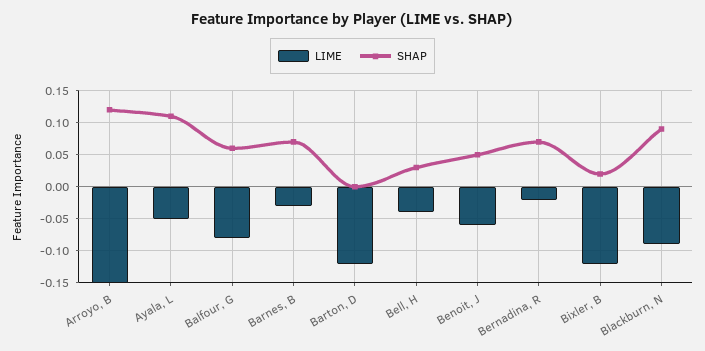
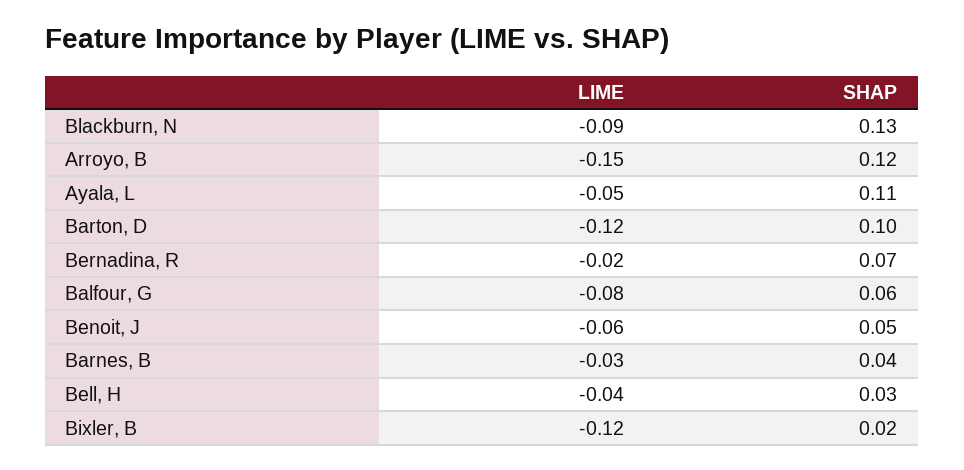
  {
    "LIME": {
      "Arroyo, B": -0.15,
      "Ayala, L": -0.05,
      "Balfour, G": -0.08,
      "Barnes, B": -0.03,
      "Barton, D": -0.12,
      "Bell, H": -0.04,
      "Benoit, J": -0.06,
      "Bernadina, R": -0.02,
      "Bixler, B": -0.12,
      "Blackburn, N": -0.09
    },
    "SHAP": {
      "Arroyo, B": 0.12,
      "Ayala, L": 0.11,
      "Balfour, G": 0.06,
-     "Barnes, B": 0.07,
+     "Barnes, B": 0.04,
-     "Barton, D": 0,
+     "Barton, D": 0.1,
      "Bell, H": 0.03,
      "Benoit, J": 0.05,
      "Bernadina, R": 0.07,
      "Bixler, B": 0.02,
-     "Blackburn, N": 0.09
+     "Blackburn, N": 0.13
    }
  }

